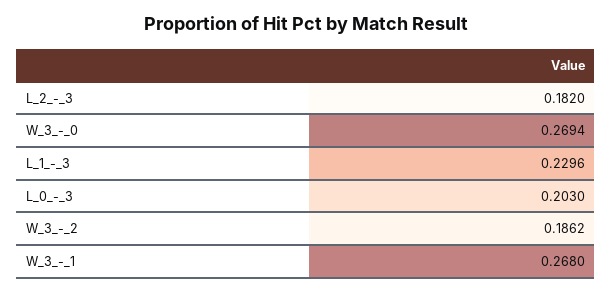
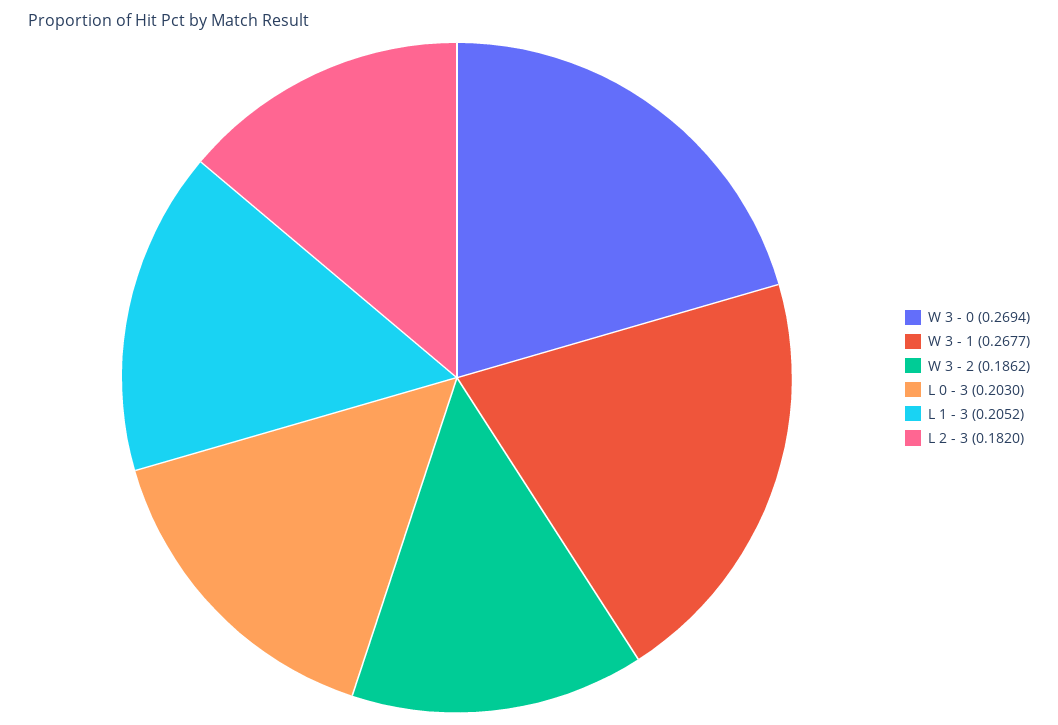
  {
    "L_2_-_3": 0.182,
    "W_3_-_0": 0.2694,
-   "L_1_-_3": 0.2296,
+   "L_1_-_3": 0.2052,
    "L_0_-_3": 0.203,
    "W_3_-_2": 0.1862,
-   "W_3_-_1": 0.268
+   "W_3_-_1": 0.2677
  }

